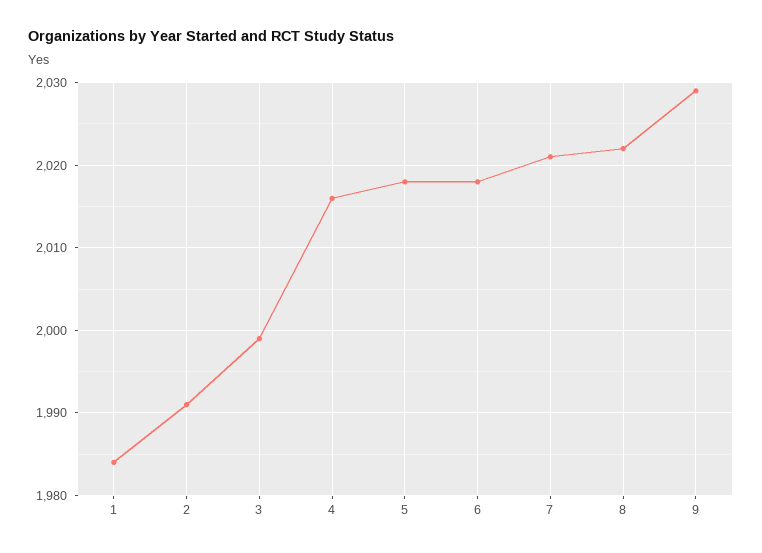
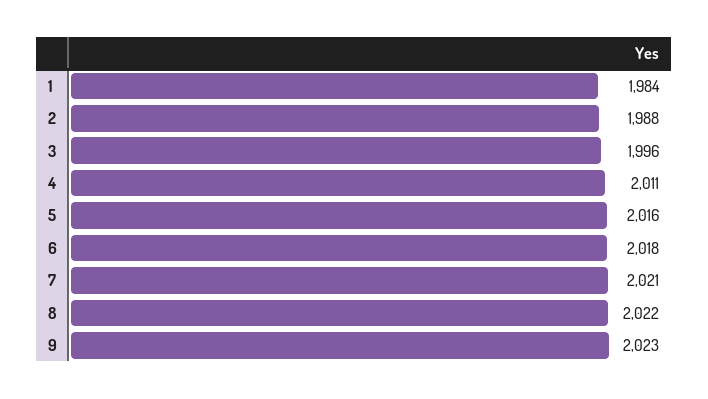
  {
    "1": 1984,
-   "2": 1991,
+   "2": 1988,
-   "3": 1999,
+   "3": 1996,
-   "4": 2016,
+   "4": 2011,
-   "5": 2018,
+   "5": 2016,
    "6": 2018,
    "7": 2021,
    "8": 2022,
-   "9": 2029
+   "9": 2023
  }

